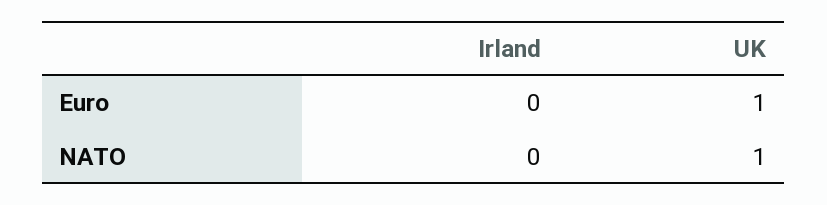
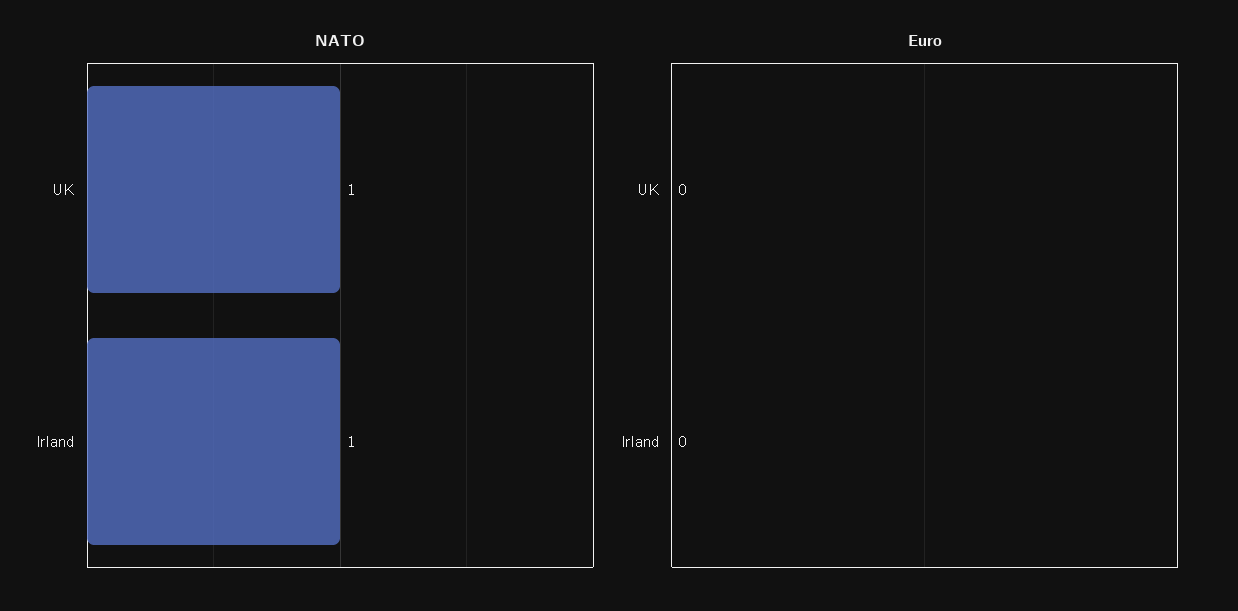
  {
    "Euro": {
      "Irland": 0,
-     "UK": 1
+     "UK": 0
    },
    "NATO": {
-     "Irland": 0,
+     "Irland": 1,
      "UK": 1
    }
  }

